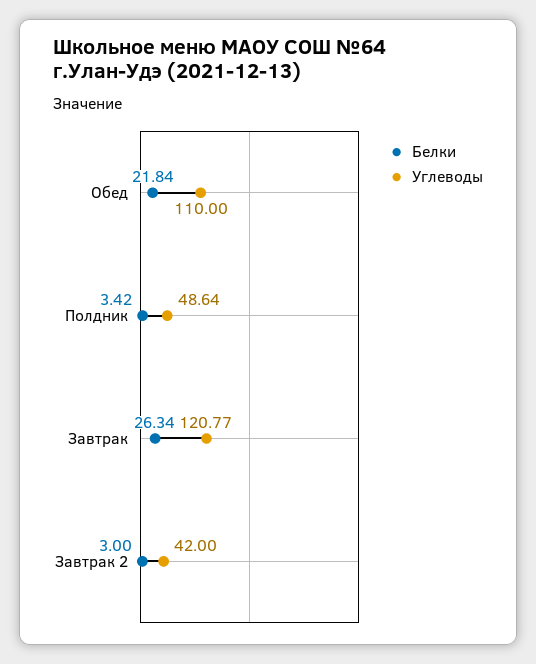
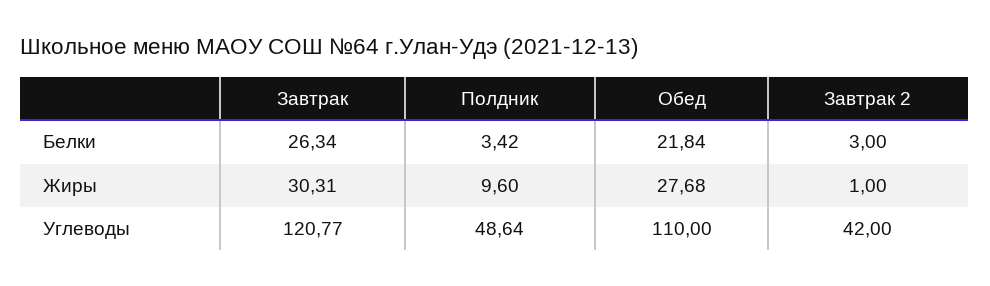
  {
    "Белки": {
      "Обед": 21.84,
      "Полдник": 3.42,
      "Завтрак": 26.34,
      "Завтрак 2": 3
    },
    "Углеводы": {
      "Обед": 110,
      "Полдник": 48.64,
      "Завтрак": 120.77,
      "Завтрак 2": 42
-   }
+   },
+   "Жиры": {
+     "Завтрак": 30.31,
+     "Полдник": 9.6,
+     "Обед": 27.68,
+     "Завтрак 2": 1
+   }
  }

